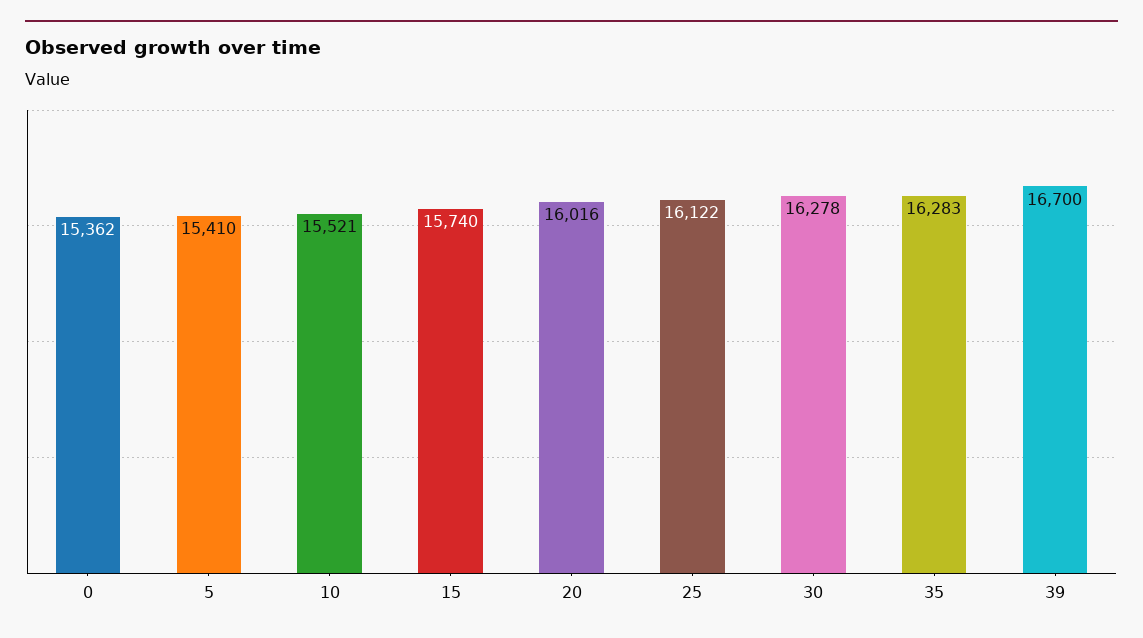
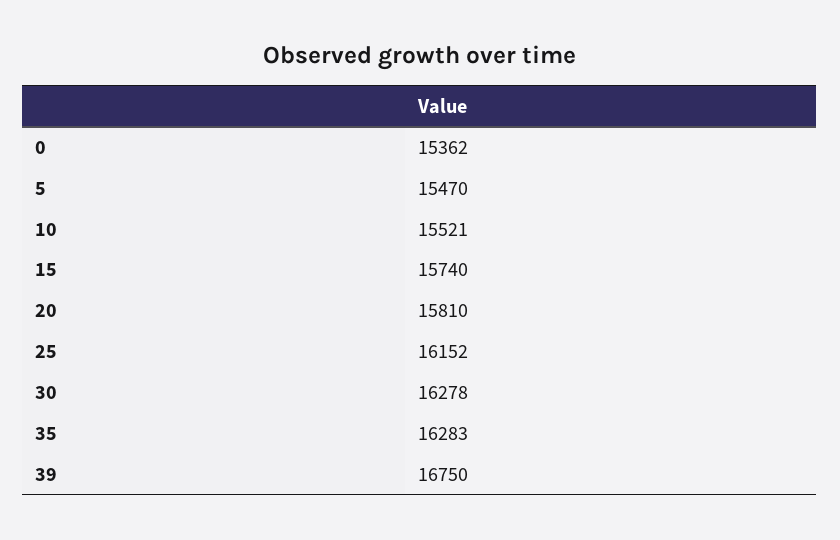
  {
    "0": 15362,
-   "5": 15410,
+   "5": 15470,
    "10": 15521,
    "15": 15740,
-   "20": 16016,
+   "20": 15810,
-   "25": 16122,
+   "25": 16152,
    "30": 16278,
    "35": 16283,
-   "39": 16700
+   "39": 16750
  }

